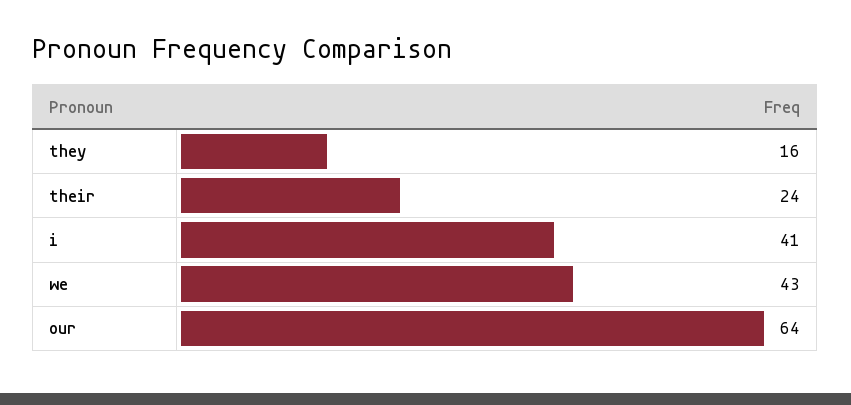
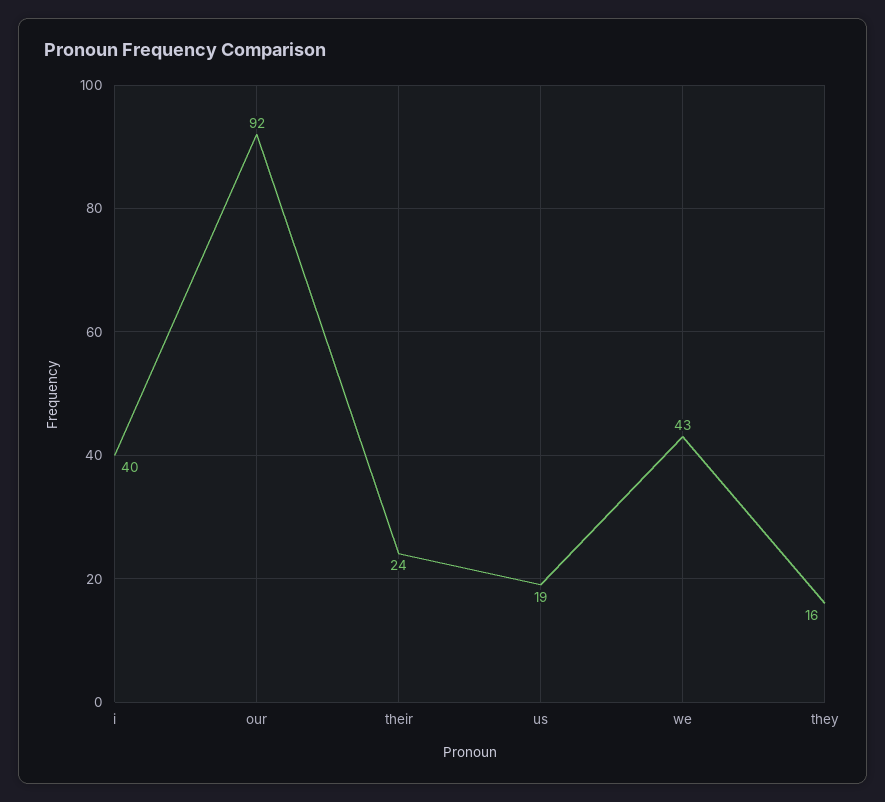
  {
    "they": 16,
    "their": 24,
-   "i": 41,
+   "i": 40,
    "we": 43,
-   "our": 64
+   "our": 92,
+   "us": 19
  }

